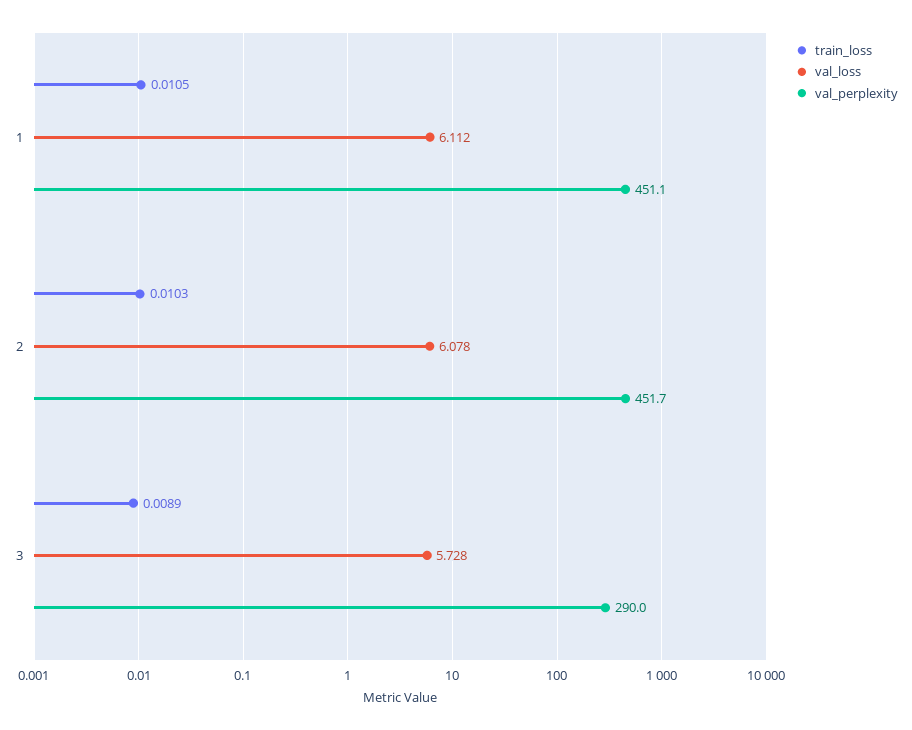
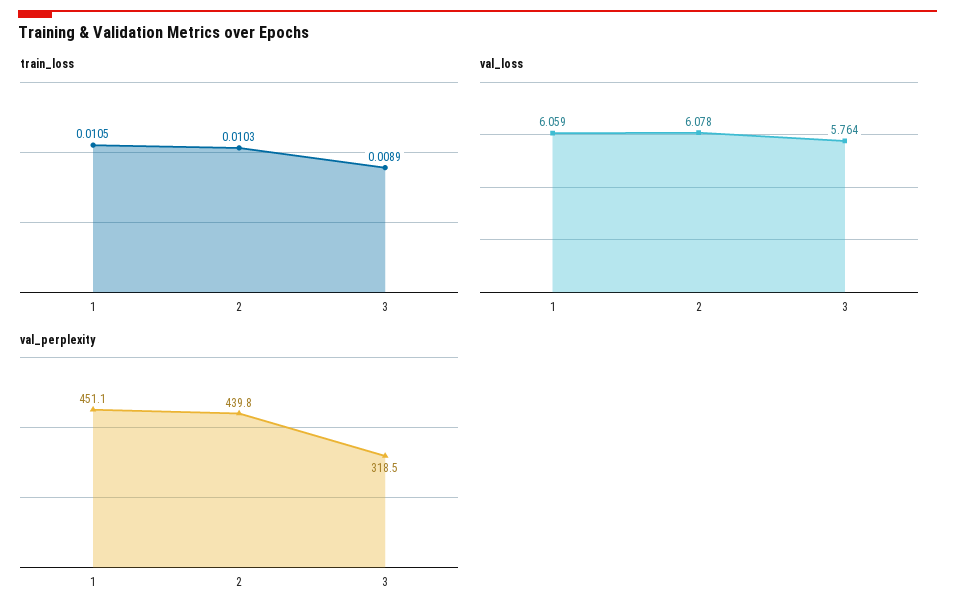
  {
    "train_loss": {
      "1": 0.0105,
      "2": 0.0103,
      "3": 0.0089
    },
    "val_loss": {
-     "1": 6.112,
+     "1": 6.059,
      "2": 6.078,
-     "3": 5.728
+     "3": 5.764
    },
    "val_perplexity": {
      "1": 451.1,
-     "2": 451.7,
+     "2": 439.8,
-     "3": 290
+     "3": 318.5
    }
  }

